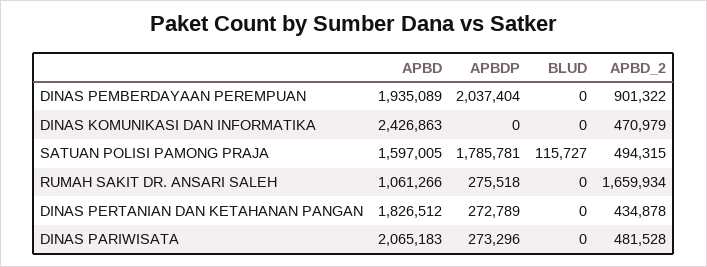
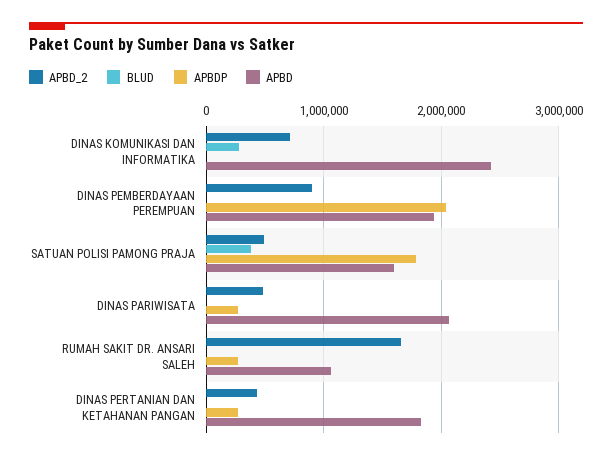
  {
    "APBD": {
      "DINAS PEMBERDAYAAN PEREMPUAN": 1935089,
      "DINAS KOMUNIKASI DAN INFORMATIKA": 2426863,
      "SATUAN POLISI PAMONG PRAJA": 1597005,
      "RUMAH SAKIT DR. ANSARI SALEH": 1061266,
      "DINAS PERTANIAN DAN KETAHANAN PANGAN": 1826512,
      "DINAS PARIWISATA": 2065183
    },
    "APBDP": {
      "DINAS PEMBERDAYAAN PEREMPUAN": 2037404,
      "DINAS KOMUNIKASI DAN INFORMATIKA": 0,
      "SATUAN POLISI PAMONG PRAJA": 1785781,
      "RUMAH SAKIT DR. ANSARI SALEH": 275518,
      "DINAS PERTANIAN DAN KETAHANAN PANGAN": 272789,
      "DINAS PARIWISATA": 273296
    },
    "BLUD": {
      "DINAS PEMBERDAYAAN PEREMPUAN": 0,
-     "DINAS KOMUNIKASI DAN INFORMATIKA": 0,
+     "DINAS KOMUNIKASI DAN INFORMATIKA": 300000,
-     "SATUAN POLISI PAMONG PRAJA": 115727,
+     "SATUAN POLISI PAMONG PRAJA": 400000,
      "RUMAH SAKIT DR. ANSARI SALEH": 0,
      "DINAS PERTANIAN DAN KETAHANAN PANGAN": 0,
      "DINAS PARIWISATA": 0
    },
    "APBD_2": {
      "DINAS PEMBERDAYAAN PEREMPUAN": 901322,
-     "DINAS KOMUNIKASI DAN INFORMATIKA": 470979,
+     "DINAS KOMUNIKASI DAN INFORMATIKA": 700000,
      "SATUAN POLISI PAMONG PRAJA": 494315,
      "RUMAH SAKIT DR. ANSARI SALEH": 1659934,
      "DINAS PERTANIAN DAN KETAHANAN PANGAN": 434878,
      "DINAS PARIWISATA": 481528
    }
  }

